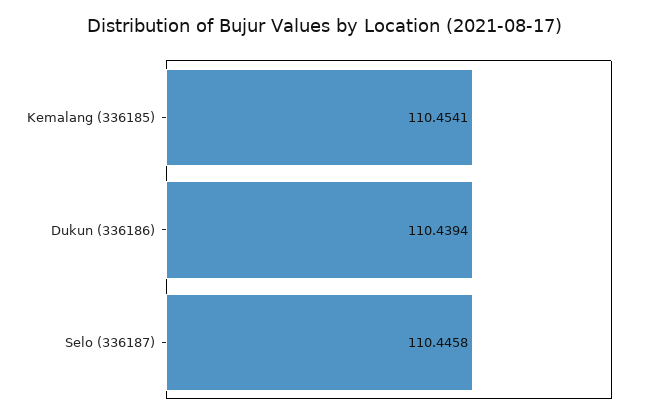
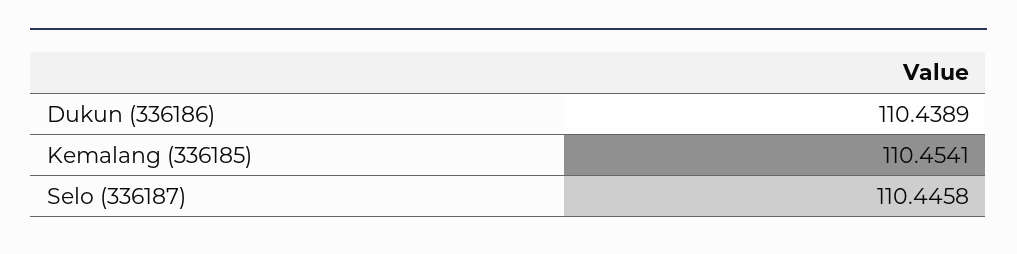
  {
    "Kemalang (336185)": 110.4541,
-   "Dukun (336186)": 110.4394,
+   "Dukun (336186)": 110.4389,
    "Selo (336187)": 110.4458
  }

